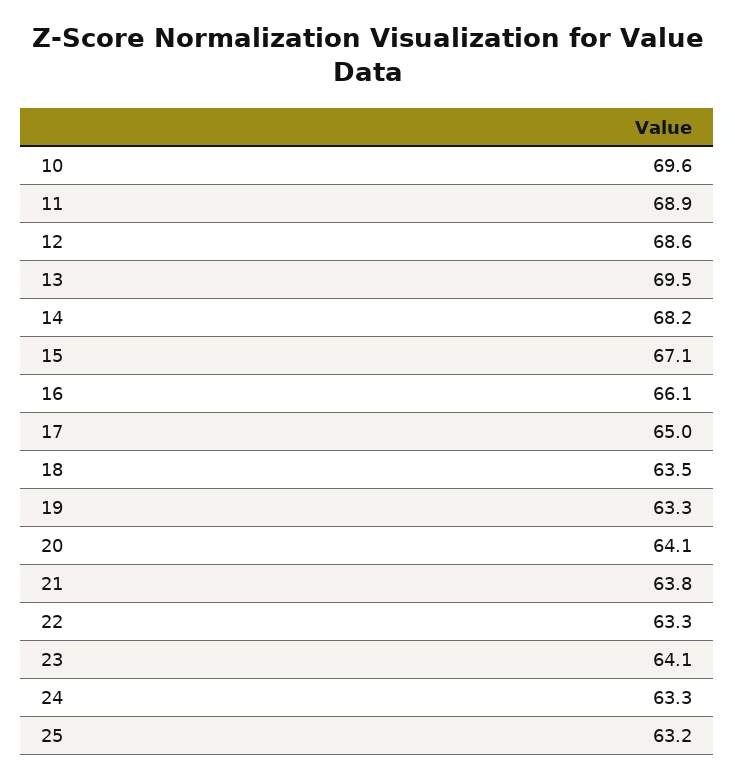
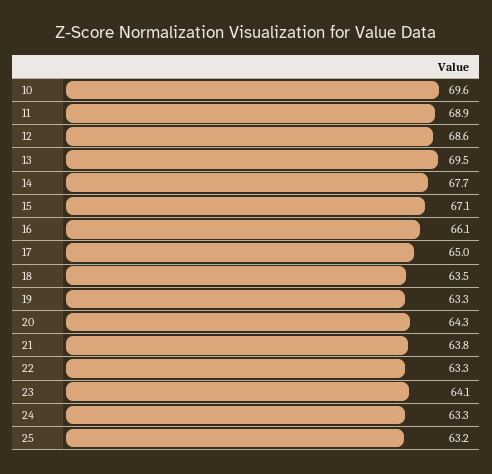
  {
    "10": 69.6,
    "11": 68.9,
    "12": 68.6,
    "13": 69.5,
-   "14": 68.2,
+   "14": 67.7,
    "15": 67.1,
    "16": 66.1,
    "17": 65,
    "18": 63.5,
    "19": 63.3,
-   "20": 64.1,
+   "20": 64.3,
    "21": 63.8,
    "22": 63.3,
    "23": 64.1,
    "24": 63.3,
    "25": 63.2
  }

